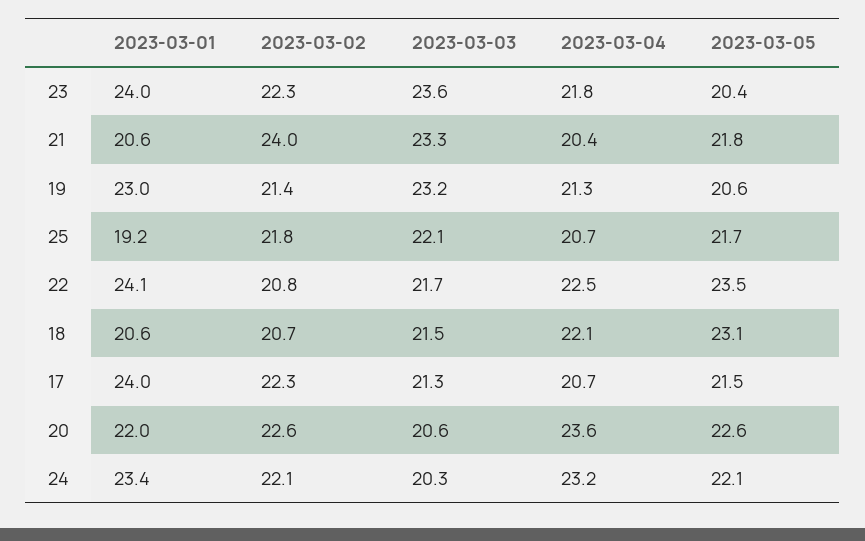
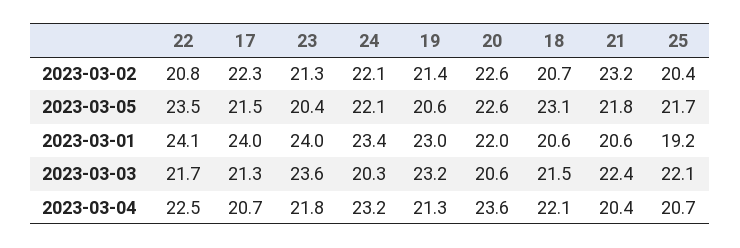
  {
    "2023-03-01": {
      "23": 24,
      "21": 20.6,
      "19": 23,
      "25": 19.2,
      "22": 24.1,
      "18": 20.6,
      "17": 24,
      "20": 22,
      "24": 23.4
    },
    "2023-03-02": {
-     "23": 22.3,
+     "23": 21.3,
-     "21": 24,
+     "21": 23.2,
      "19": 21.4,
-     "25": 21.8,
+     "25": 20.4,
      "22": 20.8,
      "18": 20.7,
      "17": 22.3,
      "20": 22.6,
      "24": 22.1
    },
    "2023-03-03": {
      "23": 23.6,
-     "21": 23.3,
+     "21": 22.4,
      "19": 23.2,
      "25": 22.1,
      "22": 21.7,
      "18": 21.5,
      "17": 21.3,
      "20": 20.6,
      "24": 20.3
    },
    "2023-03-04": {
      "23": 21.8,
      "21": 20.4,
      "19": 21.3,
      "25": 20.7,
      "22": 22.5,
      "18": 22.1,
      "17": 20.7,
      "20": 23.6,
      "24": 23.2
    },
    "2023-03-05": {
      "23": 20.4,
      "21": 21.8,
      "19": 20.6,
      "25": 21.7,
      "22": 23.5,
      "18": 23.1,
      "17": 21.5,
      "20": 22.6,
      "24": 22.1
    }
  }

